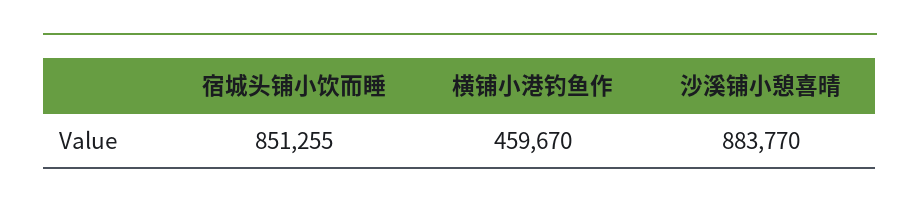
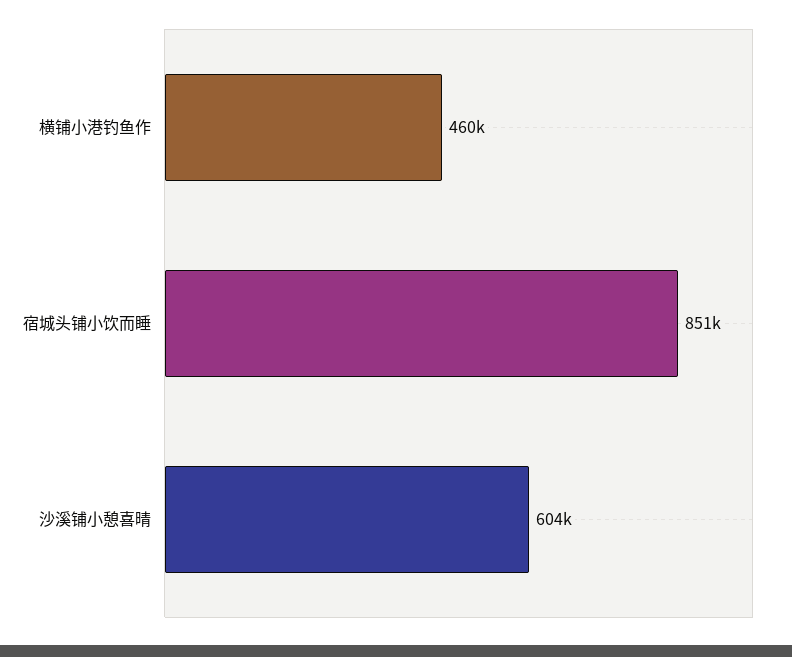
  {
    "宿城头铺小饮而睡": 851255,
    "横铺小港钓鱼作": 459670,
-   "沙溪铺小憩喜晴": 883770
+   "沙溪铺小憩喜晴": 604000
  }

